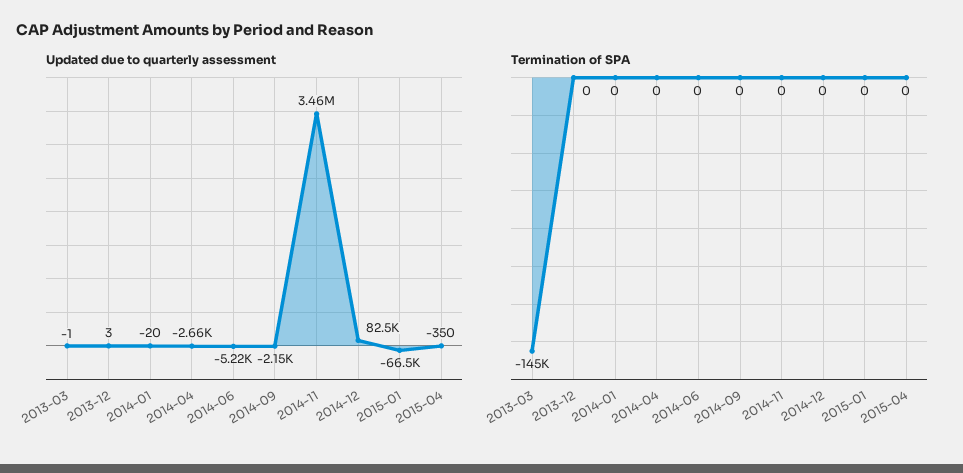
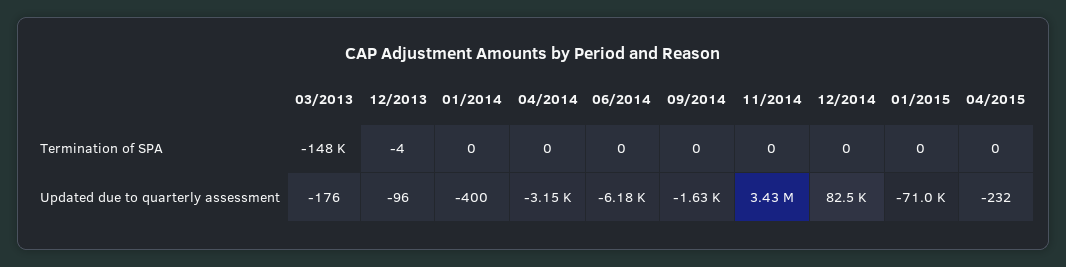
  {
    "Updated due to quarterly assessment": {
-     "2013-03": -1,
+     "2013-03": -176,
-     "2013-12": 3,
+     "2013-12": -96,
-     "2014-01": -20,
+     "2014-01": -400,
-     "2014-04": -2660,
+     "2014-04": -3150,
-     "2014-06": -5220,
+     "2014-06": -6180,
-     "2014-09": -2150,
+     "2014-09": -1630,
-     "2014-11": 3460000,
+     "2014-11": 3430000,
      "2014-12": 82500,
-     "2015-01": -66500,
+     "2015-01": -71000,
-     "2015-04": -350
+     "2015-04": -232
    },
    "Termination of SPA": {
-     "2013-03": -145000,
+     "2013-03": -148000,
-     "2013-12": 0,
+     "2013-12": -4,
      "2014-01": 0,
      "2014-04": 0,
      "2014-06": 0,
      "2014-09": 0,
      "2014-11": 0,
      "2014-12": 0,
      "2015-01": 0,
      "2015-04": 0
    }
  }

